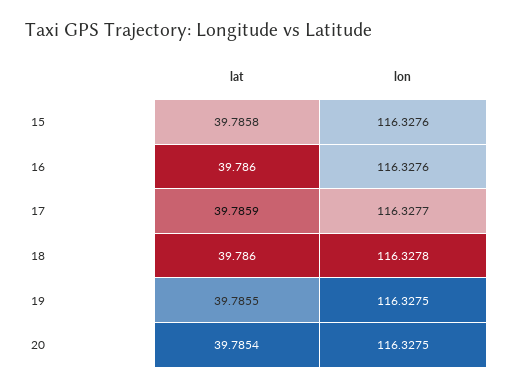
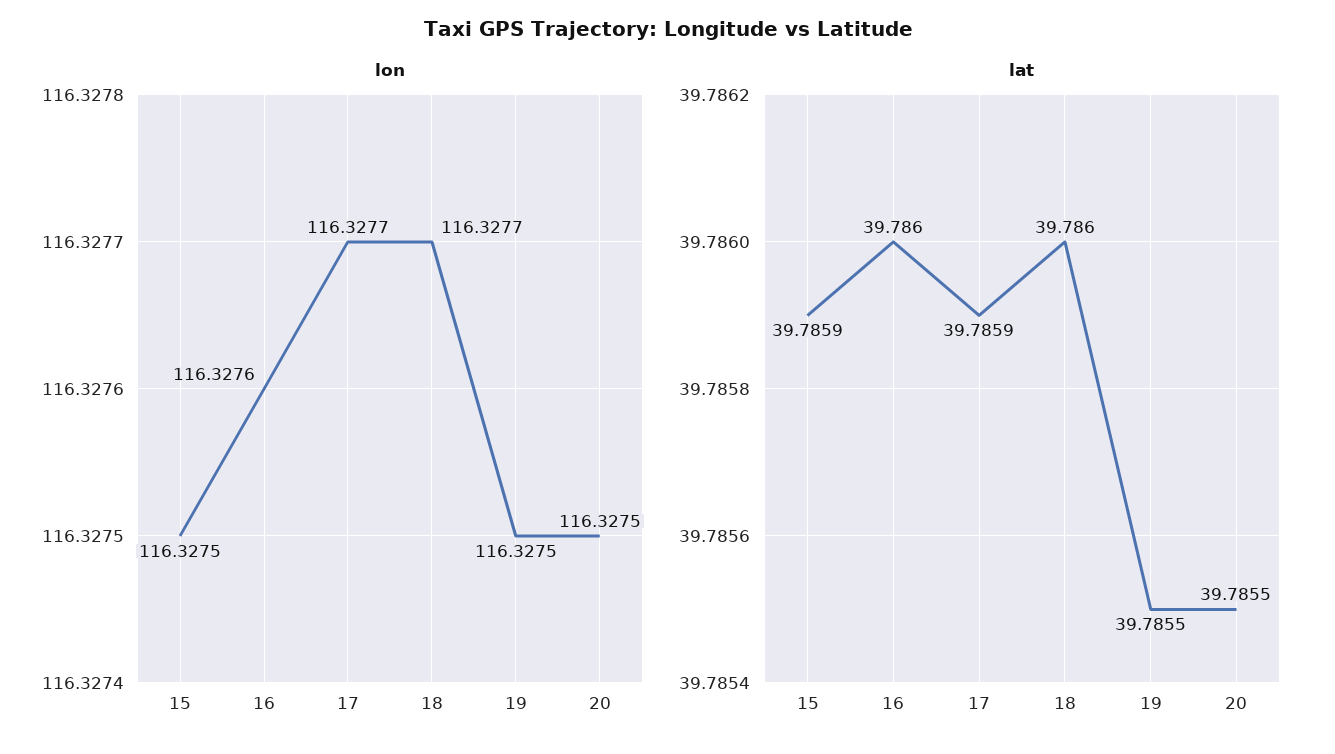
  {
    "lat": {
-     "15": 39.7858,
+     "15": 39.7859,
      "16": 39.786,
      "17": 39.7859,
      "18": 39.786,
      "19": 39.7855,
-     "20": 39.7854
+     "20": 39.7855
    },
    "lon": {
-     "15": 116.3276,
+     "15": 116.3275,
      "16": 116.3276,
      "17": 116.3277,
-     "18": 116.3278,
+     "18": 116.3277,
      "19": 116.3275,
      "20": 116.3275
    }
  }

